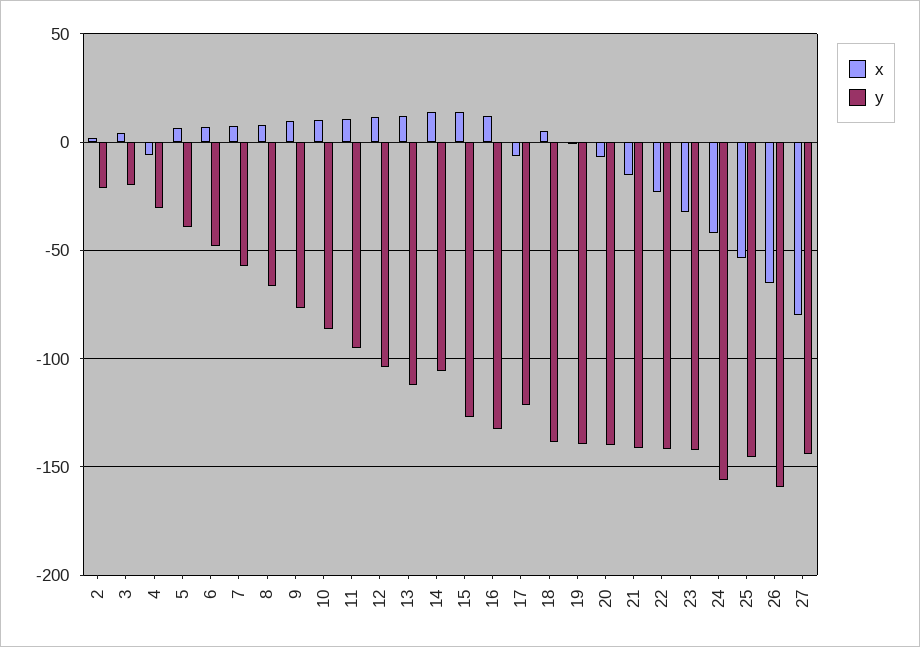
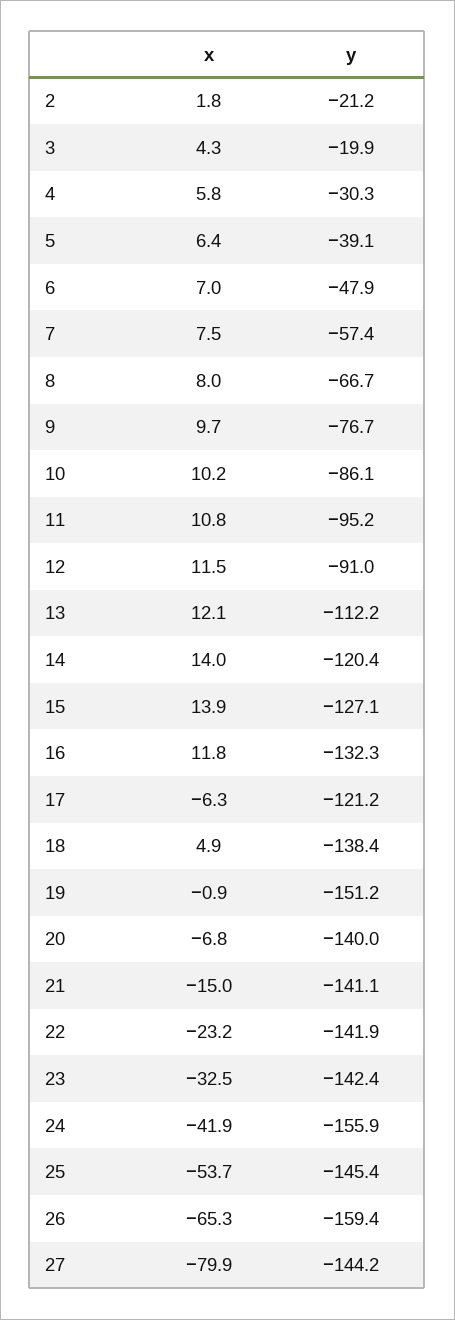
  {
    "x": {
      "2": 1.8,
      "3": 4.3,
-     "4": -5,
+     "4": 5.8,
      "5": 6.4,
      "6": 7,
      "7": 7.5,
      "8": 8,
      "9": 9.7,
      "10": 10.2,
      "11": 10.8,
      "12": 11.5,
      "13": 12.1,
      "14": 14,
      "15": 13.9,
      "16": 11.8,
      "17": -6.3,
      "18": 4.9,
      "19": -0.9,
      "20": -6.8,
      "21": -15,
      "22": -23.2,
      "23": -32.5,
      "24": -41.9,
      "25": -53.7,
      "26": -65.3,
      "27": -79.9
    },
    "y": {
      "2": -21.2,
      "3": -19.9,
      "4": -30.3,
      "5": -39.1,
      "6": -47.9,
      "7": -57.4,
      "8": -66.7,
      "9": -76.7,
      "10": -86.1,
      "11": -95.2,
-     "12": -105,
+     "12": -91,
      "13": -112.2,
-     "14": -105,
+     "14": -120.4,
      "15": -127.1,
      "16": -132.3,
      "17": -121.2,
      "18": -138.4,
-     "19": -140,
+     "19": -151.2,
      "20": -140,
      "21": -141.1,
      "22": -141.9,
      "23": -142.4,
      "24": -155.9,
      "25": -145.4,
      "26": -159.4,
      "27": -144.2
    }
  }

